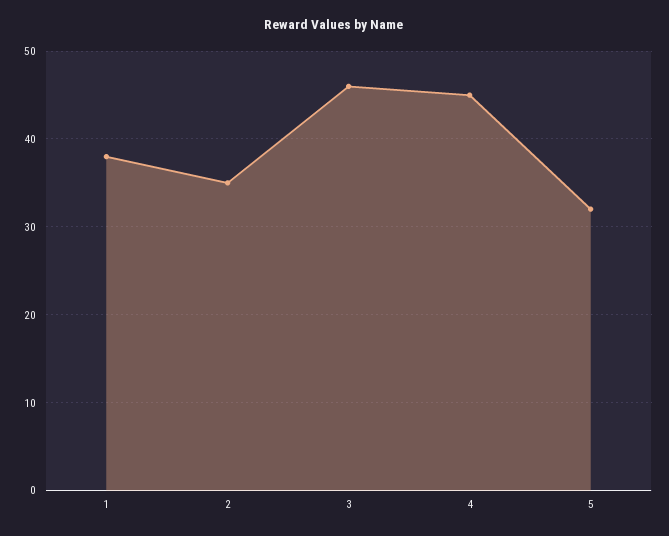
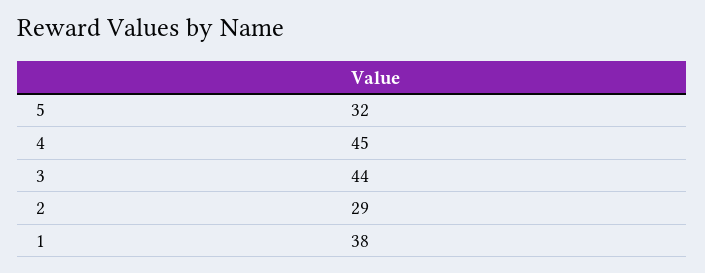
  {
    "1": 38,
-   "2": 35,
+   "2": 29,
-   "3": 46,
+   "3": 44,
    "4": 45,
    "5": 32
  }

